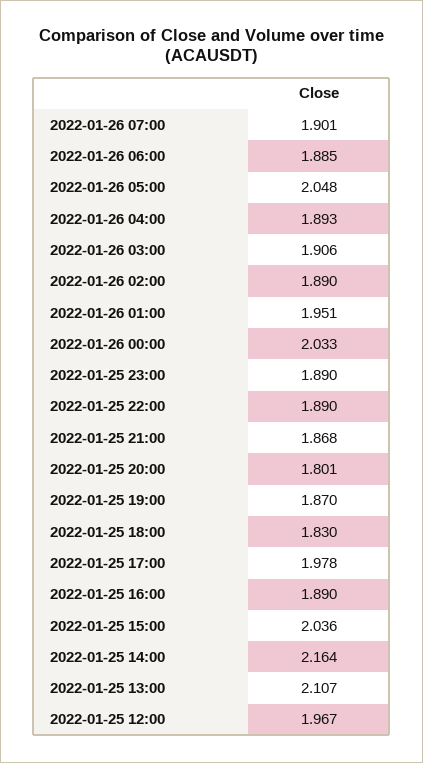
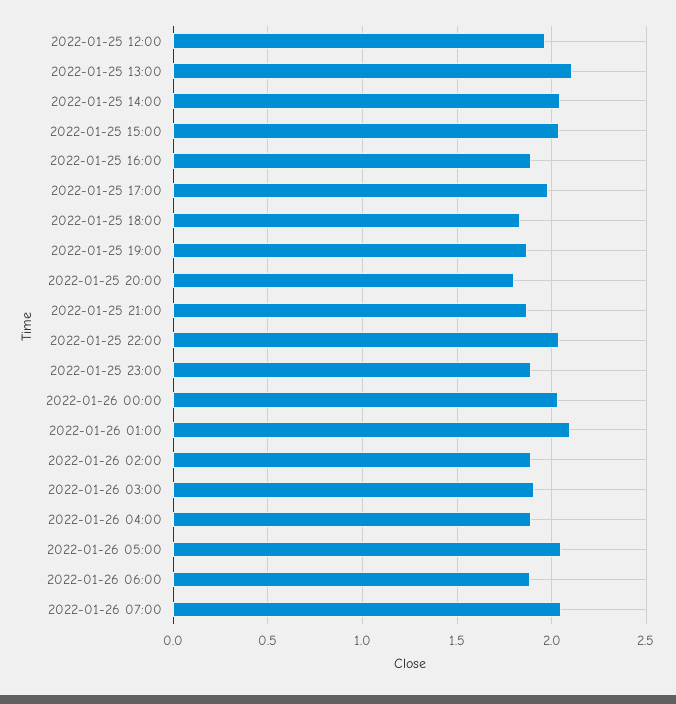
  {
-   "2022-01-26 07:00": 1.901,
+   "2022-01-26 07:00": 2.05,
    "2022-01-26 06:00": 1.885,
    "2022-01-26 05:00": 2.048,
    "2022-01-26 04:00": 1.893,
    "2022-01-26 03:00": 1.906,
    "2022-01-26 02:00": 1.89,
-   "2022-01-26 01:00": 1.951,
+   "2022-01-26 01:00": 2.1,
    "2022-01-26 00:00": 2.033,
    "2022-01-25 23:00": 1.89,
-   "2022-01-25 22:00": 1.89,
+   "2022-01-25 22:00": 2.05,
    "2022-01-25 21:00": 1.868,
    "2022-01-25 20:00": 1.801,
    "2022-01-25 19:00": 1.87,
    "2022-01-25 18:00": 1.83,
    "2022-01-25 17:00": 1.978,
    "2022-01-25 16:00": 1.89,
    "2022-01-25 15:00": 2.036,
-   "2022-01-25 14:00": 2.164,
+   "2022-01-25 14:00": 2.05,
    "2022-01-25 13:00": 2.107,
    "2022-01-25 12:00": 1.967
  }

